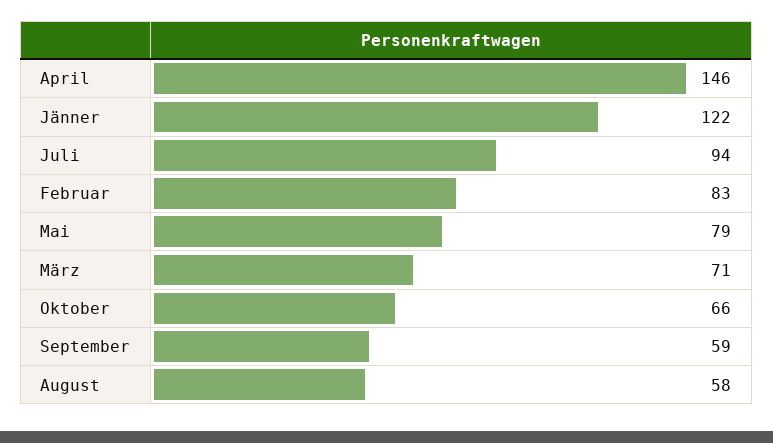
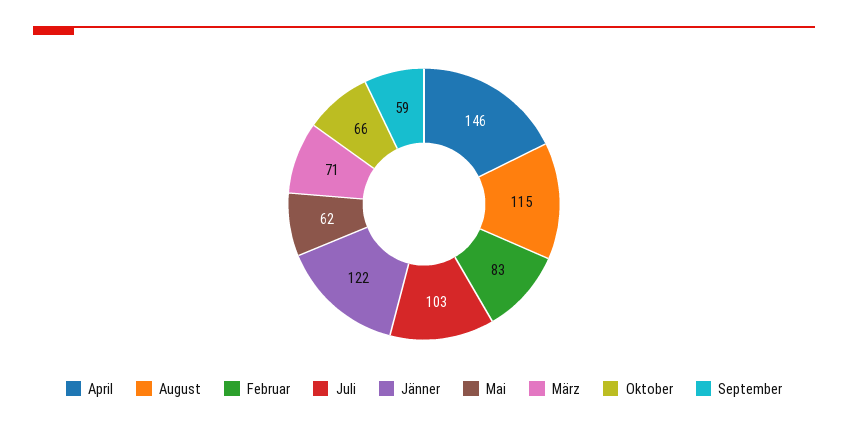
  {
    "April": 146,
    "Jänner": 122,
-   "Juli": 94,
+   "Juli": 103,
    "Februar": 83,
-   "Mai": 79,
+   "Mai": 62,
    "März": 71,
    "Oktober": 66,
    "September": 59,
-   "August": 58
+   "August": 115
  }

